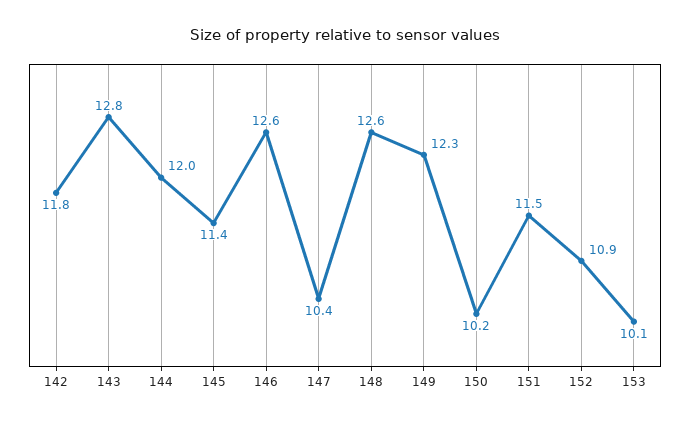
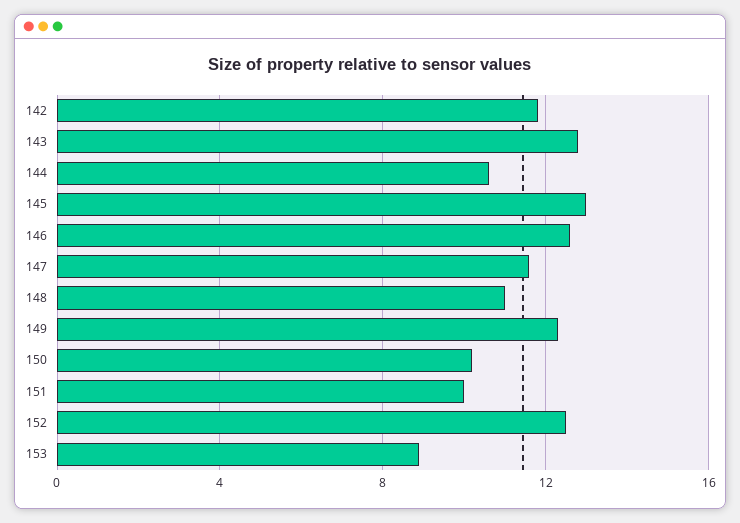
  {
    "142": 11.8,
    "143": 12.8,
-   "144": 12,
+   "144": 10.5,
-   "145": 11.4,
+   "145": 13,
    "146": 12.6,
-   "147": 10.4,
+   "147": 11.5,
-   "148": 12.6,
+   "148": 11,
    "149": 12.3,
    "150": 10.2,
-   "151": 11.5,
+   "151": 10,
-   "152": 10.9,
+   "152": 12.5,
-   "153": 10.1
+   "153": 9
  }

